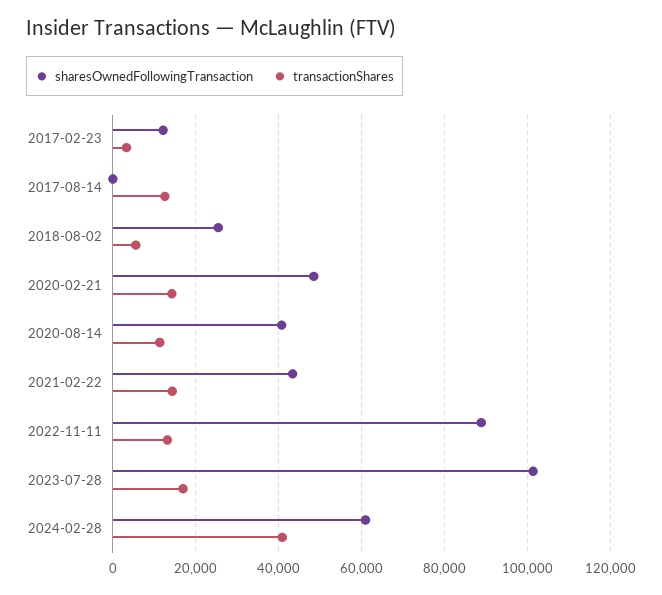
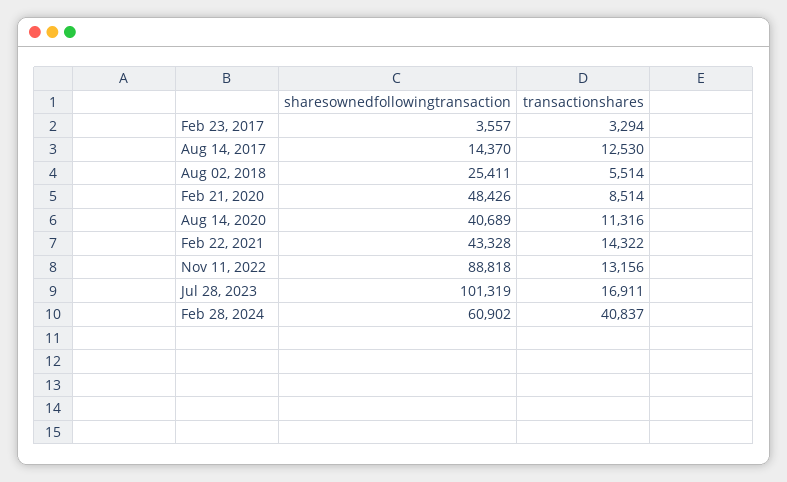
  {
    "sharesOwnedFollowingTransaction": {
-     "2017-02-23": 12000,
+     "2017-02-23": 3557,
-     "2017-08-14": 0,
+     "2017-08-14": 14370,
      "2018-08-02": 25411,
      "2020-02-21": 48426,
      "2020-08-14": 40689,
      "2021-02-22": 43328,
      "2022-11-11": 88818,
      "2023-07-28": 101319,
      "2024-02-28": 60902
    },
    "transactionShares": {
      "2017-02-23": 3294,
      "2017-08-14": 12530,
      "2018-08-02": 5514,
-     "2020-02-21": 14000,
+     "2020-02-21": 8514,
      "2020-08-14": 11316,
      "2021-02-22": 14322,
      "2022-11-11": 13156,
      "2023-07-28": 16911,
      "2024-02-28": 40837
    }
  }

